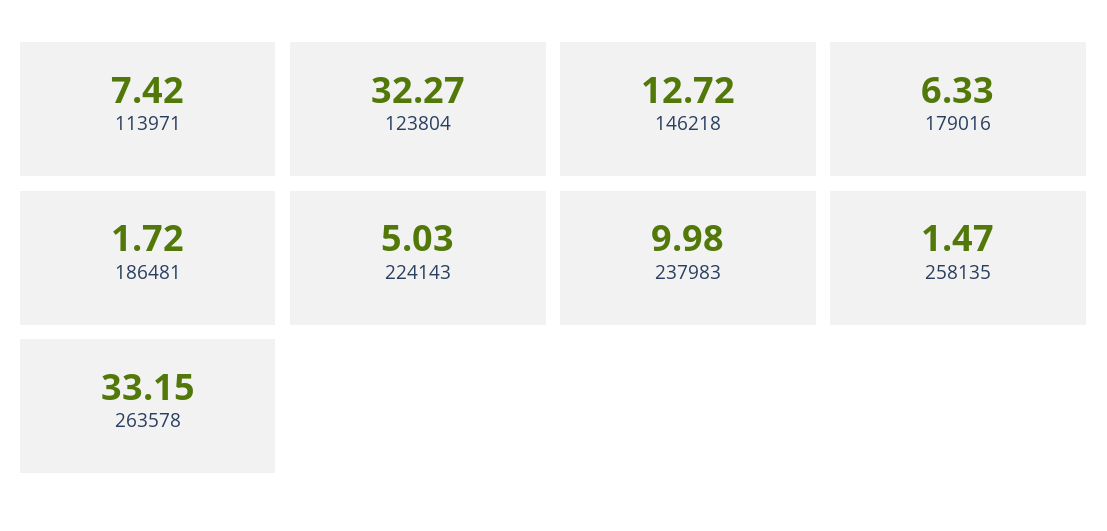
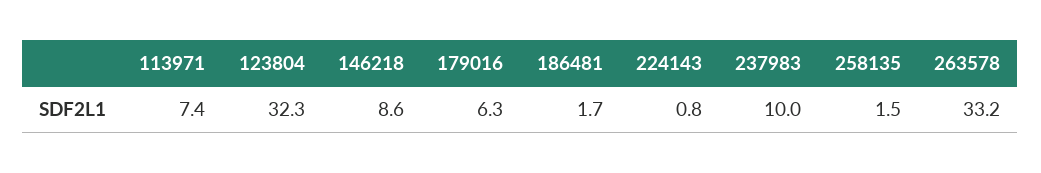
  {
    "113971": 7.42,
    "123804": 32.27,
-   "146218": 12.72,
+   "146218": 8.6,
    "179016": 6.33,
    "186481": 1.72,
-   "224143": 5.03,
+   "224143": 0.8,
    "237983": 9.98,
    "258135": 1.47,
    "263578": 33.15
  }

